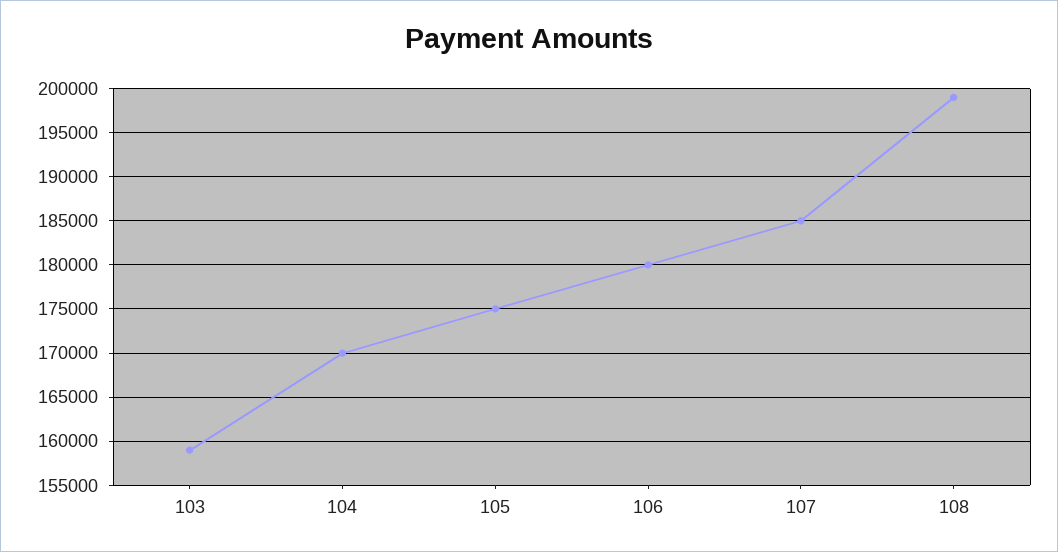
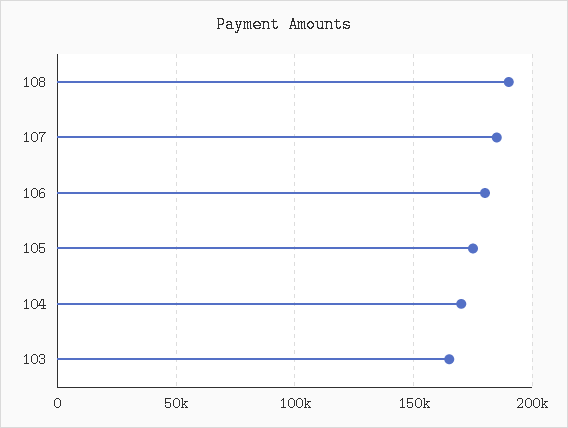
  {
-   "103": 159000,
+   "103": 165000,
    "104": 170000,
    "105": 175000,
    "106": 180000,
    "107": 185000,
-   "108": 199000
+   "108": 190000
  }

